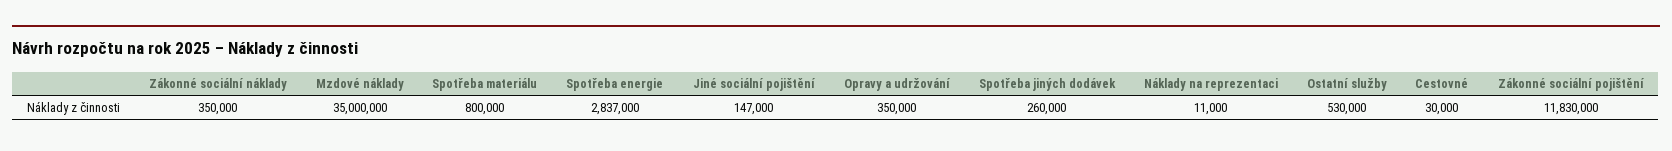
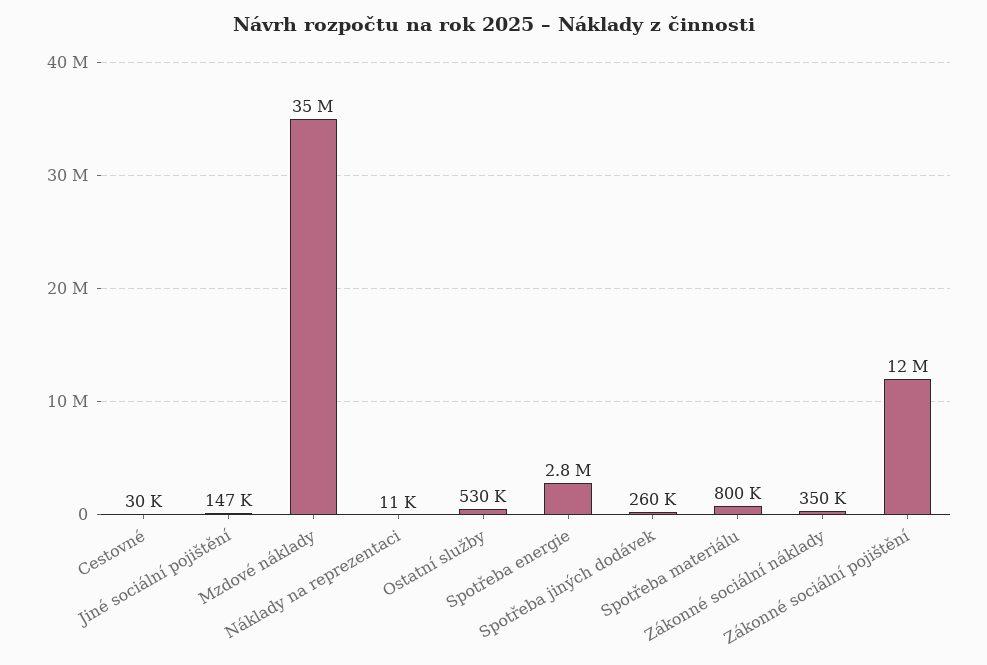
  {
    "Zákonné sociální náklady": 350000,
    "Mzdové náklady": 35000000,
    "Spotřeba materiálu": 800000,
    "Spotřeba energie": 2837000,
    "Jiné sociální pojištění": 147000,
-   "Opravy a udržování": 350000,
    "Spotřeba jiných dodávek": 260000,
    "Náklady na reprezentaci": 11000,
    "Ostatní služby": 530000,
    "Cestovné": 30000,
    "Zákonné sociální pojištění": 11830000
  }

